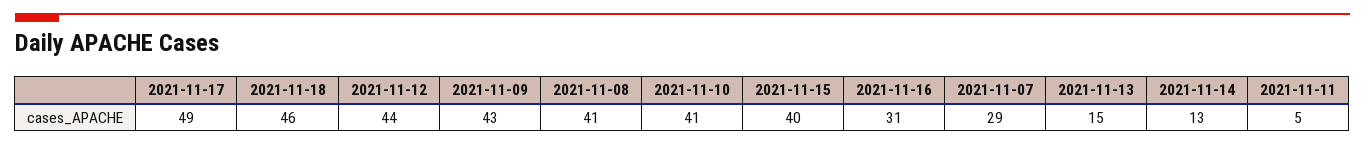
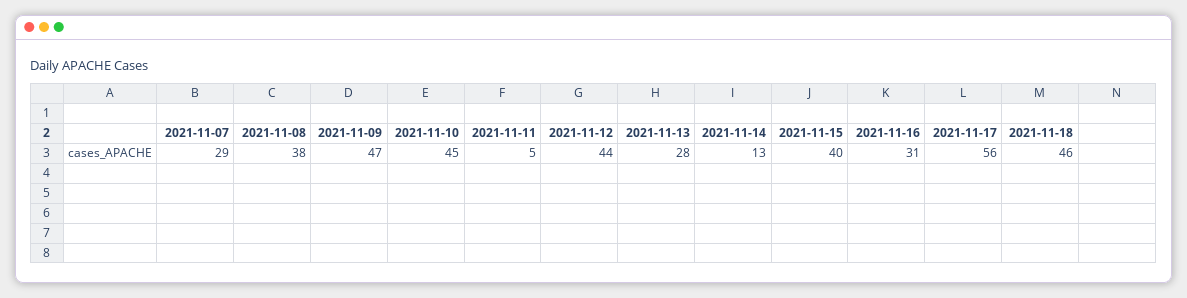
  {
-   "2021-11-17": 49,
+   "2021-11-17": 56,
    "2021-11-18": 46,
    "2021-11-12": 44,
-   "2021-11-09": 43,
+   "2021-11-09": 47,
-   "2021-11-08": 41,
+   "2021-11-08": 38,
-   "2021-11-10": 41,
+   "2021-11-10": 45,
    "2021-11-15": 40,
    "2021-11-16": 31,
    "2021-11-07": 29,
-   "2021-11-13": 15,
+   "2021-11-13": 28,
    "2021-11-14": 13,
    "2021-11-11": 5
  }

